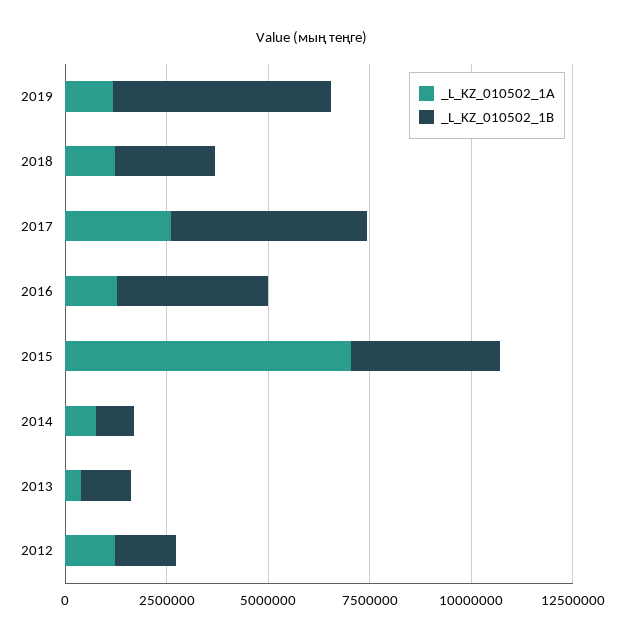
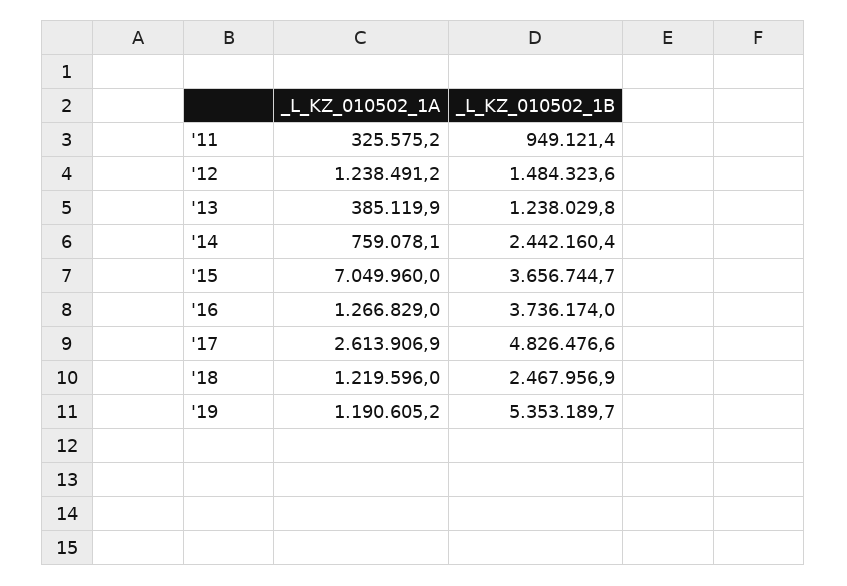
  {
    "_L_KZ_010502_1A": {
      "2019": 1190605.2,
      "2018": 1219596,
      "2017": 2613906.9,
      "2016": 1266829,
      "2015": 7049960,
      "2014": 759078.1,
      "2013": 385119.9,
-     "2012": 1238491.2
+     "2012": 1238491.2,
+     "'11": 325575.2
    },
    "_L_KZ_010502_1B": {
      "2019": 5353189.7,
      "2018": 2467956.9,
      "2017": 4826476.6,
      "2016": 3736174,
      "2015": 3656744.7,
-     "2014": 1000000,
+     "2014": 2442160.4,
      "2013": 1238029.8,
-     "2012": 1484323.6
+     "2012": 1484323.6,
+     "'11": 949121.4
    }
  }

